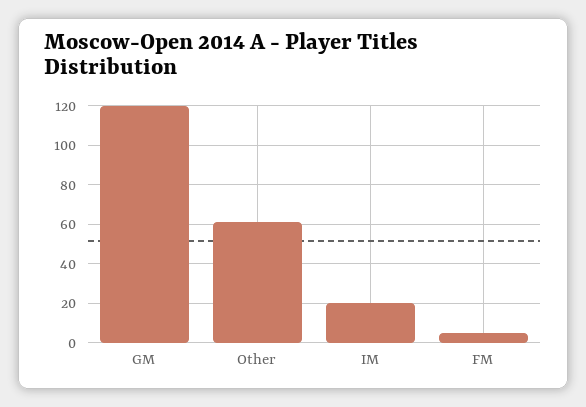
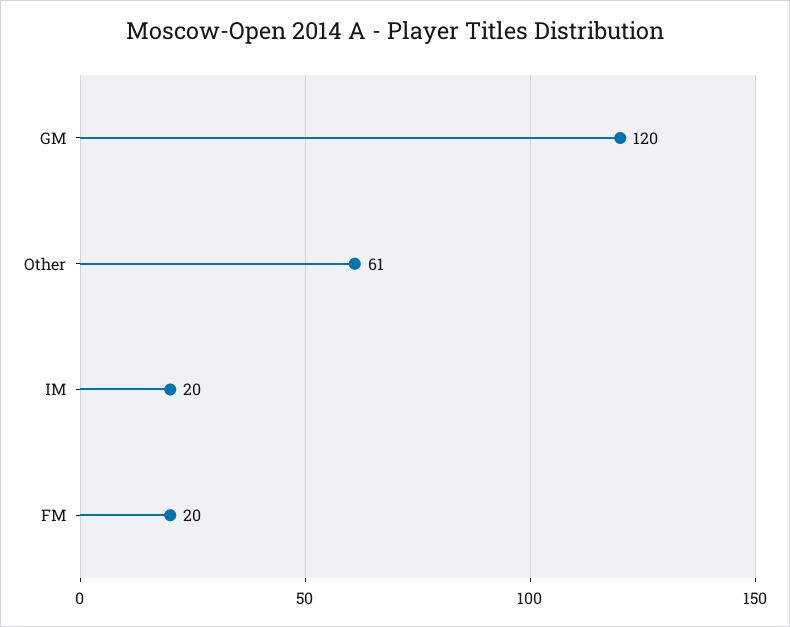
  {
    "GM": 120,
    "Other": 61,
    "IM": 20,
-   "FM": 5
+   "FM": 20
  }

